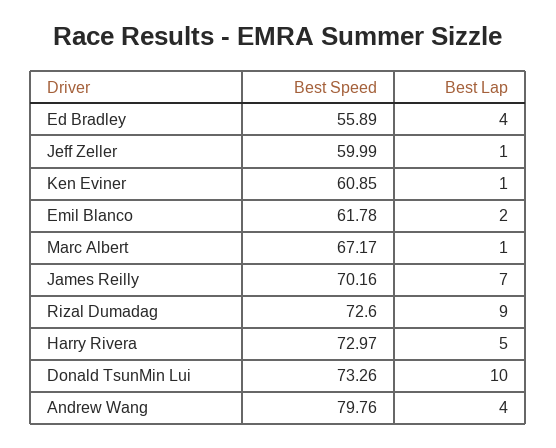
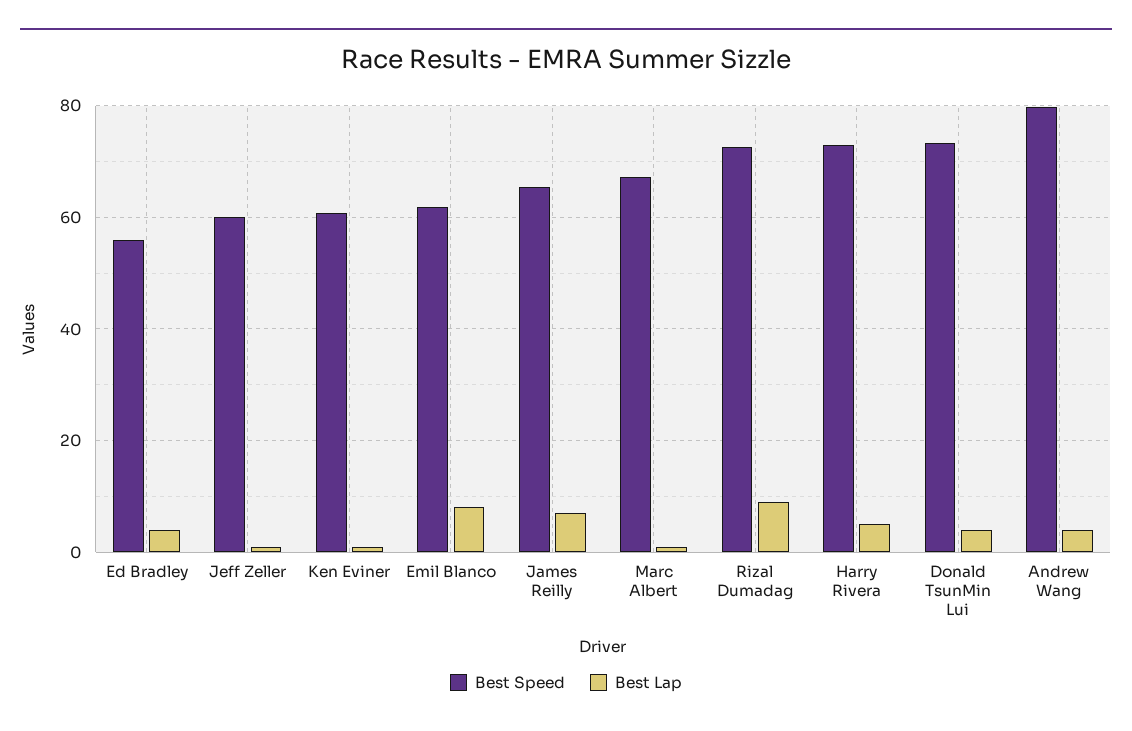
  {
    "Best Speed": {
      "Ed Bradley": 55.89,
      "Jeff Zeller": 59.99,
      "Ken Eviner": 60.85,
      "Emil Blanco": 61.78,
      "Marc Albert": 67.17,
-     "James Reilly": 70.16,
+     "James Reilly": 66,
      "Rizal Dumadag": 72.6,
      "Harry Rivera": 72.97,
      "Donald TsunMin Lui": 73.26,
      "Andrew Wang": 79.76
    },
    "Best Lap": {
      "Ed Bradley": 4,
      "Jeff Zeller": 1,
      "Ken Eviner": 1,
-     "Emil Blanco": 2,
+     "Emil Blanco": 8,
      "Marc Albert": 1,
      "James Reilly": 7,
      "Rizal Dumadag": 9,
      "Harry Rivera": 5,
-     "Donald TsunMin Lui": 10,
+     "Donald TsunMin Lui": 4,
      "Andrew Wang": 4
    }
  }

